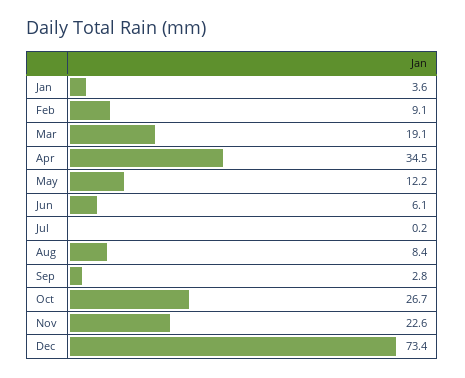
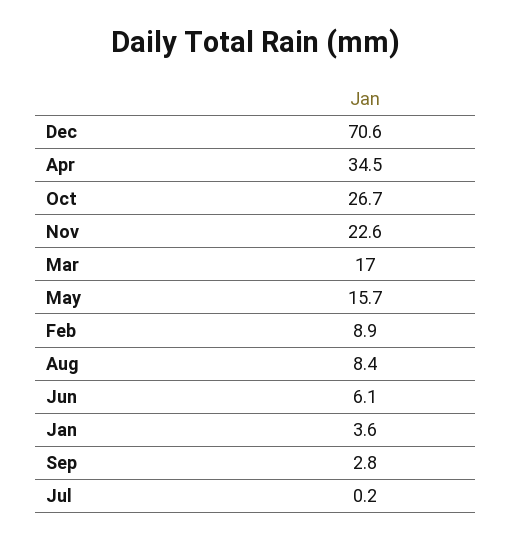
  {
    "Jan": 3.6,
-   "Feb": 9.1,
+   "Feb": 8.9,
-   "Mar": 19.1,
+   "Mar": 17,
    "Apr": 34.5,
-   "May": 12.2,
+   "May": 15.7,
    "Jun": 6.1,
    "Jul": 0.2,
    "Aug": 8.4,
    "Sep": 2.8,
    "Oct": 26.7,
    "Nov": 22.6,
-   "Dec": 73.4
+   "Dec": 70.6
  }

